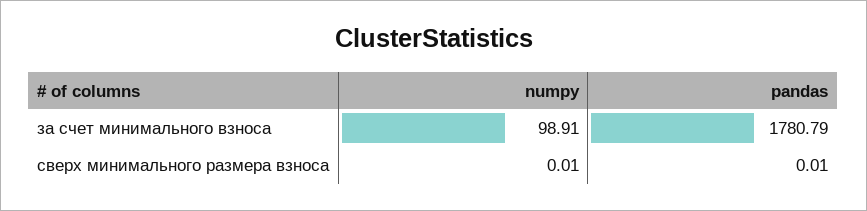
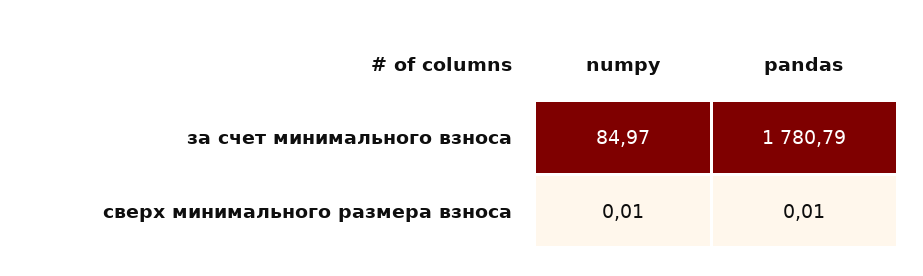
  {
    "numpy": {
-     "за счет минимального взноса": 98.91,
+     "за счет минимального взноса": 84.97,
      "сверх минимального размера взноса": 0.01
    },
    "pandas": {
      "за счет минимального взноса": 1780.79,
      "сверх минимального размера взноса": 0.01
    }
  }

